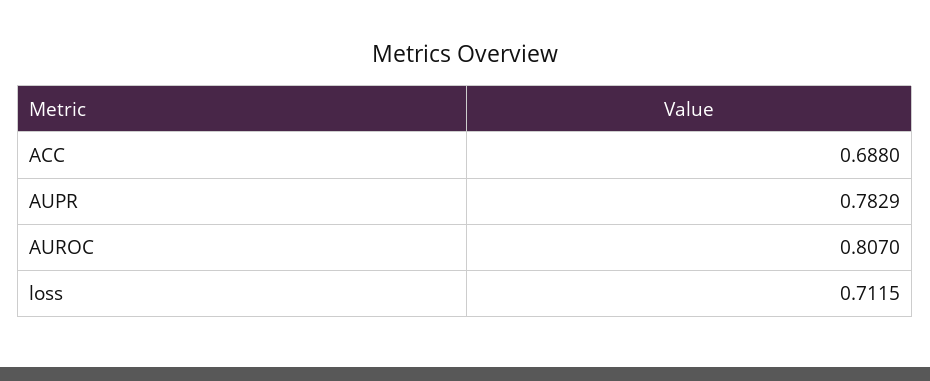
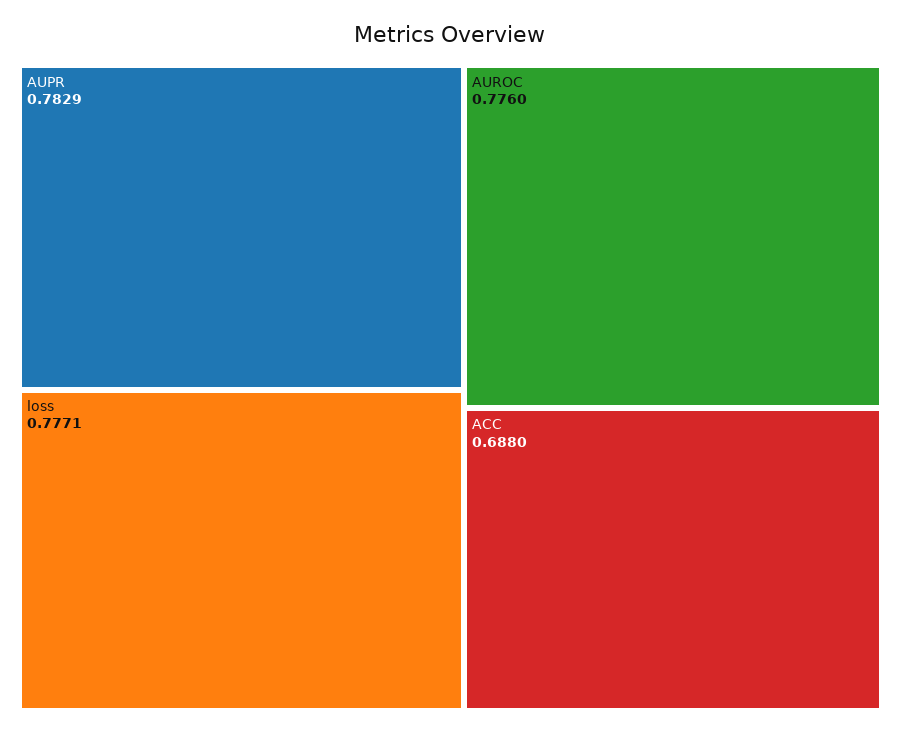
  {
    "ACC": 0.688,
    "AUPR": 0.7829,
-   "AUROC": 0.807,
+   "AUROC": 0.776,
-   "loss": 0.7115
+   "loss": 0.7771
  }

